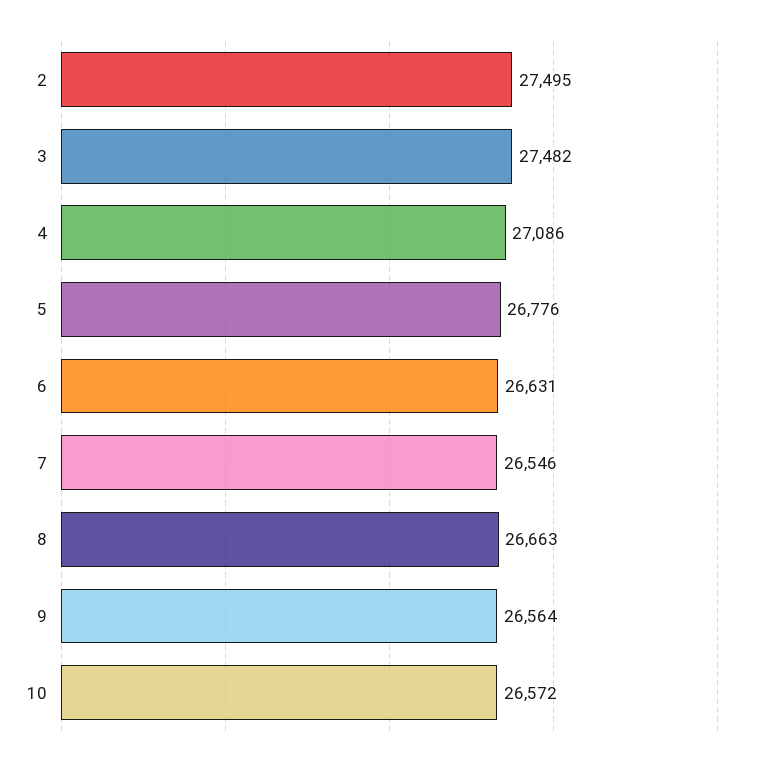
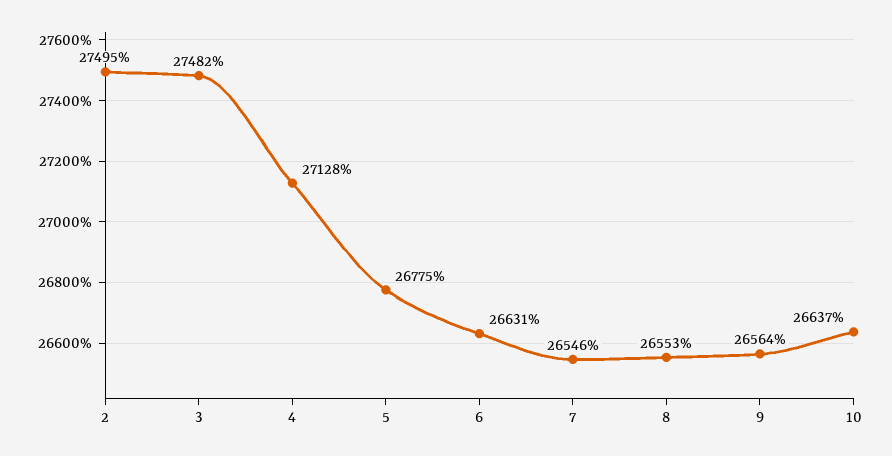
  {
    "2": 27495,
    "3": 27482,
-   "4": 27086,
+   "4": 27128,
-   "5": 26776,
+   "5": 26775,
    "6": 26631,
    "7": 26546,
-   "8": 26663,
+   "8": 26553,
    "9": 26564,
-   "10": 26572
+   "10": 26637
  }

